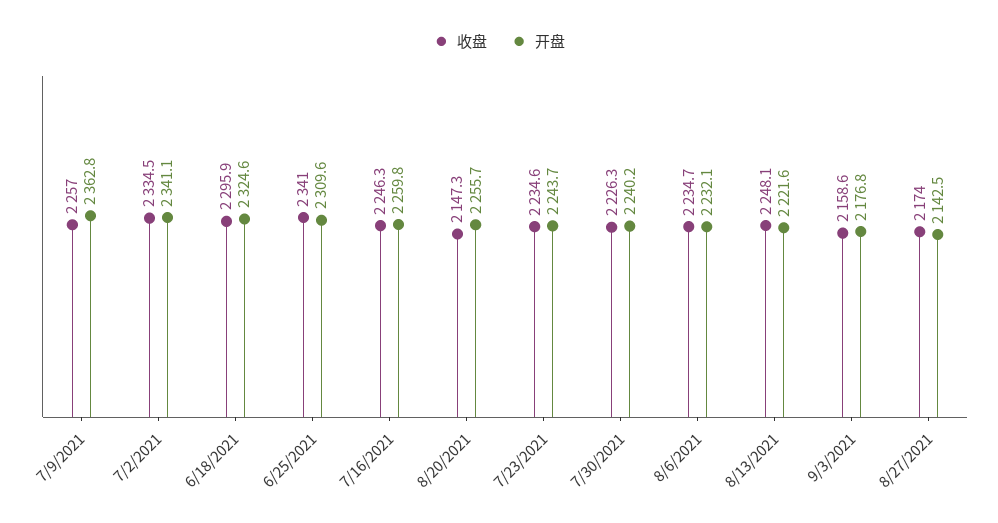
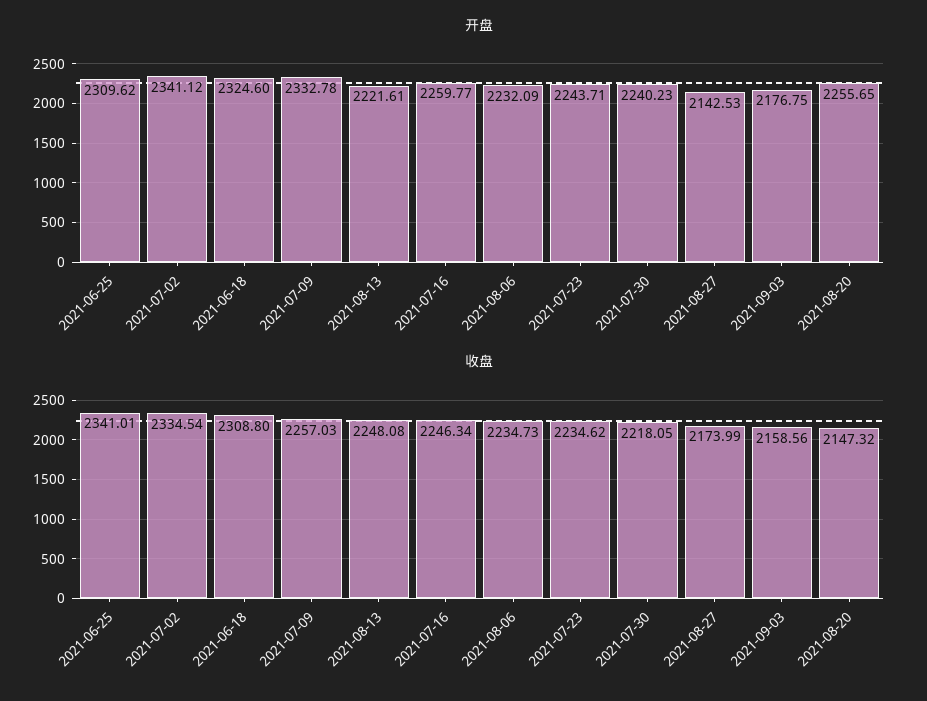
  {
    "收盘": {
      "7/9/2021": 2257.03,
      "7/2/2021": 2334.54,
-     "6/18/2021": 2295.9,
+     "6/18/2021": 2308.8,
      "6/25/2021": 2341.01,
      "7/16/2021": 2246.34,
      "8/20/2021": 2147.32,
      "7/23/2021": 2234.62,
-     "7/30/2021": 2226.3,
+     "7/30/2021": 2218.05,
      "8/6/2021": 2234.73,
      "8/13/2021": 2248.08,
      "9/3/2021": 2158.56,
      "8/27/2021": 2173.99
    },
    "开盘": {
-     "7/9/2021": 2362.8,
+     "7/9/2021": 2332.78,
      "7/2/2021": 2341.12,
      "6/18/2021": 2324.6,
      "6/25/2021": 2309.62,
      "7/16/2021": 2259.77,
      "8/20/2021": 2255.65,
      "7/23/2021": 2243.71,
      "7/30/2021": 2240.23,
      "8/6/2021": 2232.09,
      "8/13/2021": 2221.61,
      "9/3/2021": 2176.75,
      "8/27/2021": 2142.53
    }
  }

